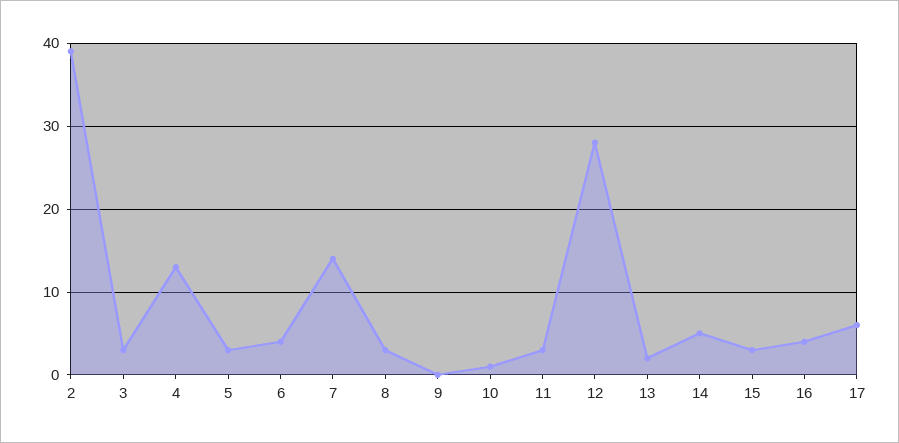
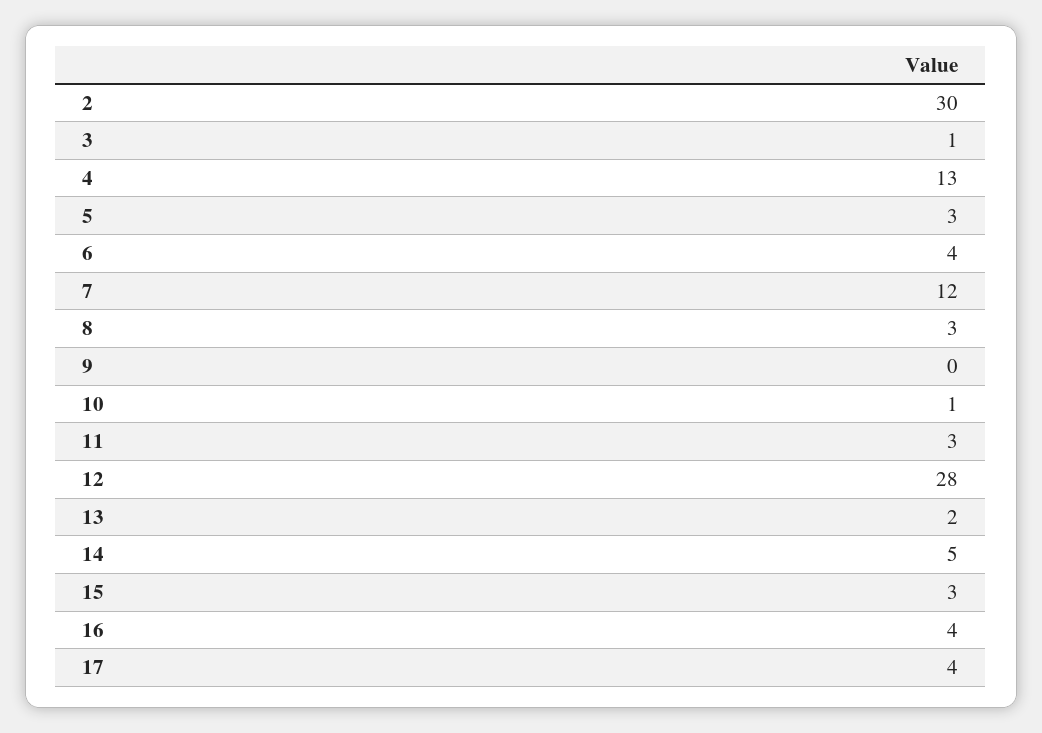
  {
-   "2": 39,
+   "2": 30,
-   "3": 3,
+   "3": 1,
    "4": 13,
    "5": 3,
    "6": 4,
-   "7": 14,
+   "7": 12,
    "8": 3,
    "9": 0,
    "10": 1,
    "11": 3,
    "12": 28,
    "13": 2,
    "14": 5,
    "15": 3,
    "16": 4,
-   "17": 6
+   "17": 4
  }

